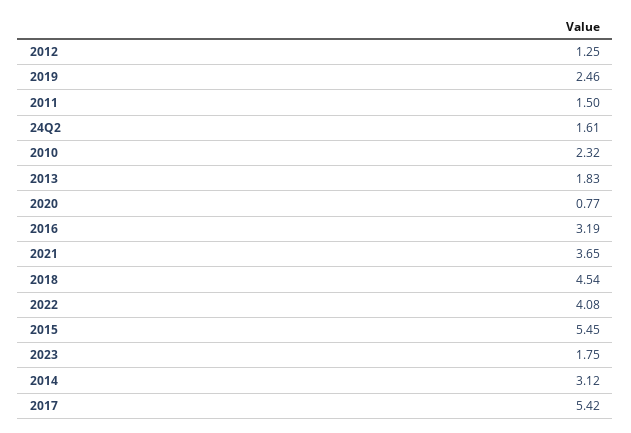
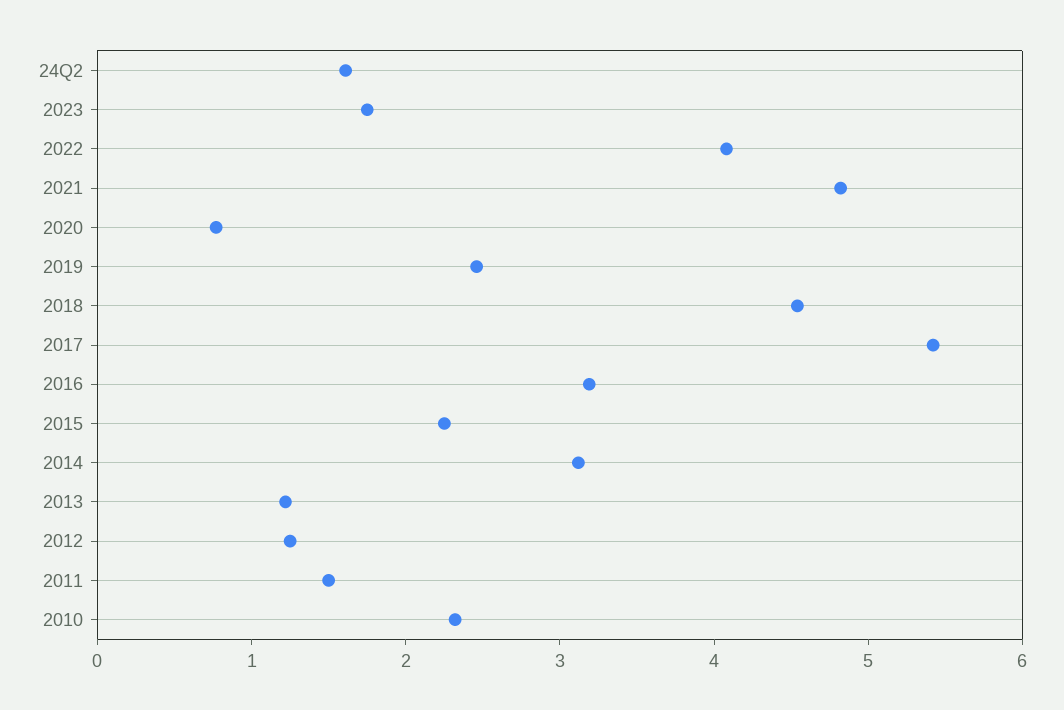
  {
    "2012": 1.25,
    "2019": 2.46,
    "2011": 1.5,
    "24Q2": 1.61,
    "2010": 2.32,
-   "2013": 1.83,
+   "2013": 1.2,
    "2020": 0.77,
    "2016": 3.19,
-   "2021": 3.65,
+   "2021": 4.8,
    "2018": 4.54,
    "2022": 4.08,
-   "2015": 5.45,
+   "2015": 2.2,
    "2023": 1.75,
    "2014": 3.12,
    "2017": 5.42
  }

